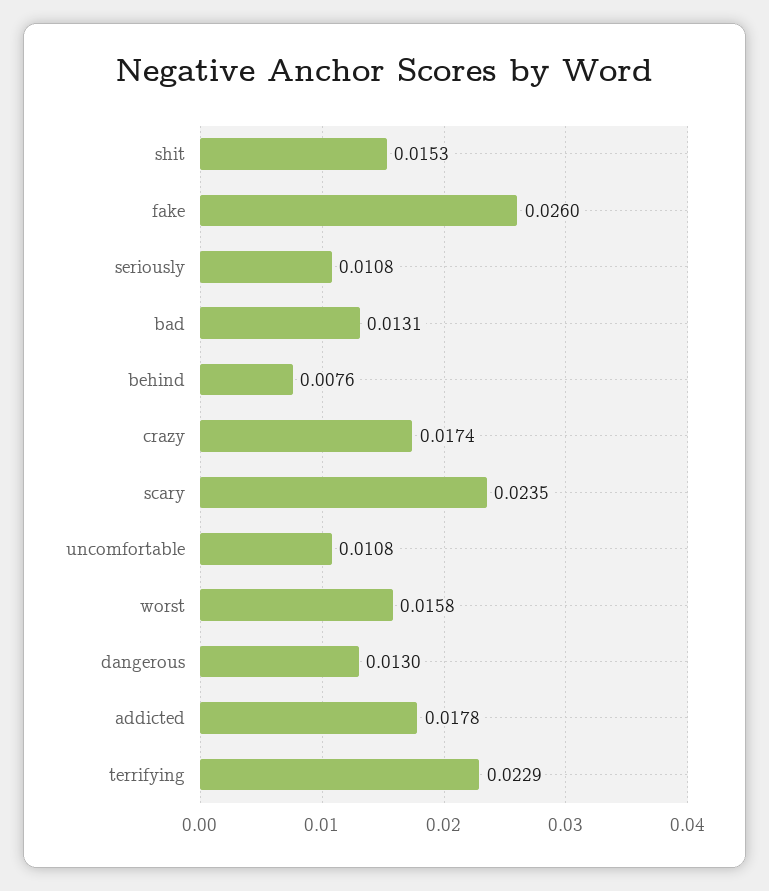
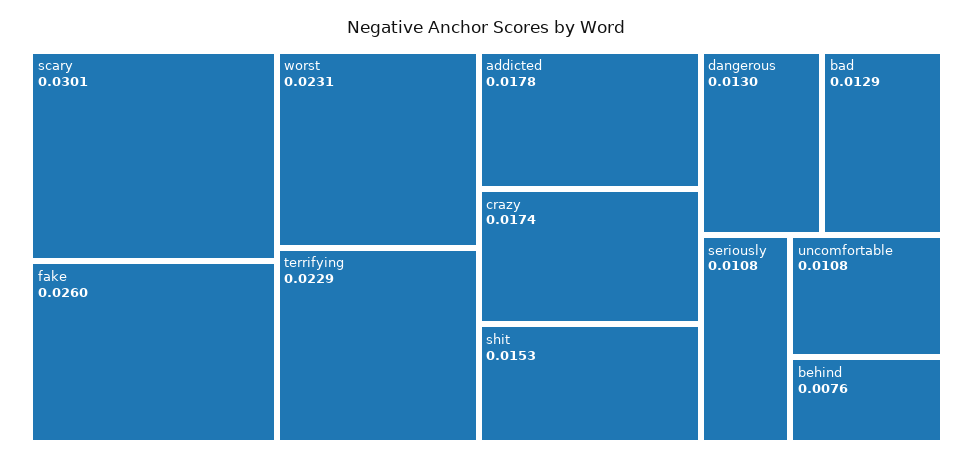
  {
    "shit": 0.0153,
    "fake": 0.026,
    "seriously": 0.0108,
-   "bad": 0.0131,
+   "bad": 0.0129,
    "behind": 0.0076,
    "crazy": 0.0174,
-   "scary": 0.0235,
+   "scary": 0.0301,
    "uncomfortable": 0.0108,
-   "worst": 0.0158,
+   "worst": 0.0231,
    "dangerous": 0.013,
    "addicted": 0.0178,
    "terrifying": 0.0229
  }

